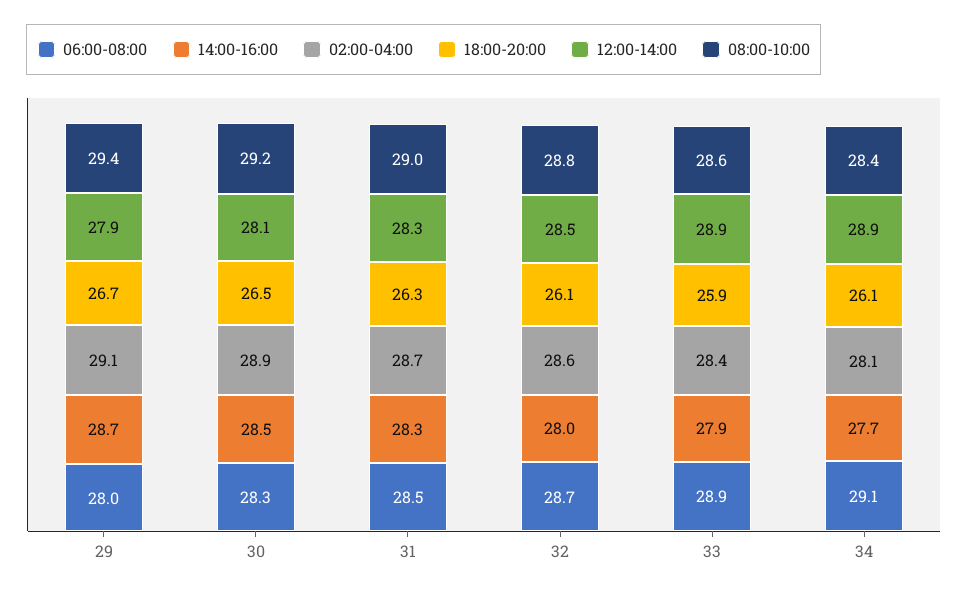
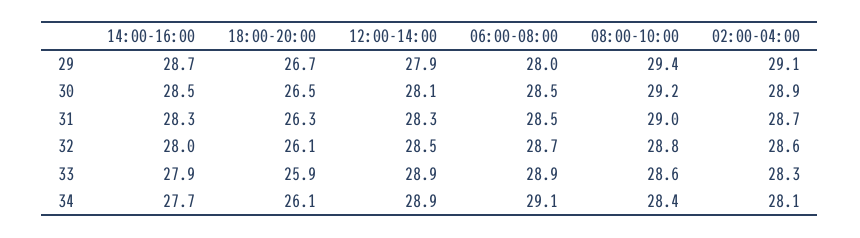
  {
    "06:00-08:00": {
      "29": 28,
-     "30": 28.3,
+     "30": 28.5,
      "31": 28.5,
      "32": 28.7,
      "33": 28.9,
      "34": 29.1
    },
    "14:00-16:00": {
      "29": 28.7,
      "30": 28.5,
      "31": 28.3,
      "32": 28,
      "33": 27.9,
      "34": 27.7
    },
    "02:00-04:00": {
      "29": 29.1,
      "30": 28.9,
      "31": 28.7,
      "32": 28.6,
-     "33": 28.4,
+     "33": 28.3,
      "34": 28.1
    },
    "18:00-20:00": {
      "29": 26.7,
      "30": 26.5,
      "31": 26.3,
      "32": 26.1,
      "33": 25.9,
      "34": 26.1
    },
    "12:00-14:00": {
      "29": 27.9,
      "30": 28.1,
      "31": 28.3,
      "32": 28.5,
      "33": 28.9,
      "34": 28.9
    },
    "08:00-10:00": {
      "29": 29.4,
      "30": 29.2,
      "31": 29,
      "32": 28.8,
      "33": 28.6,
      "34": 28.4
    }
  }

